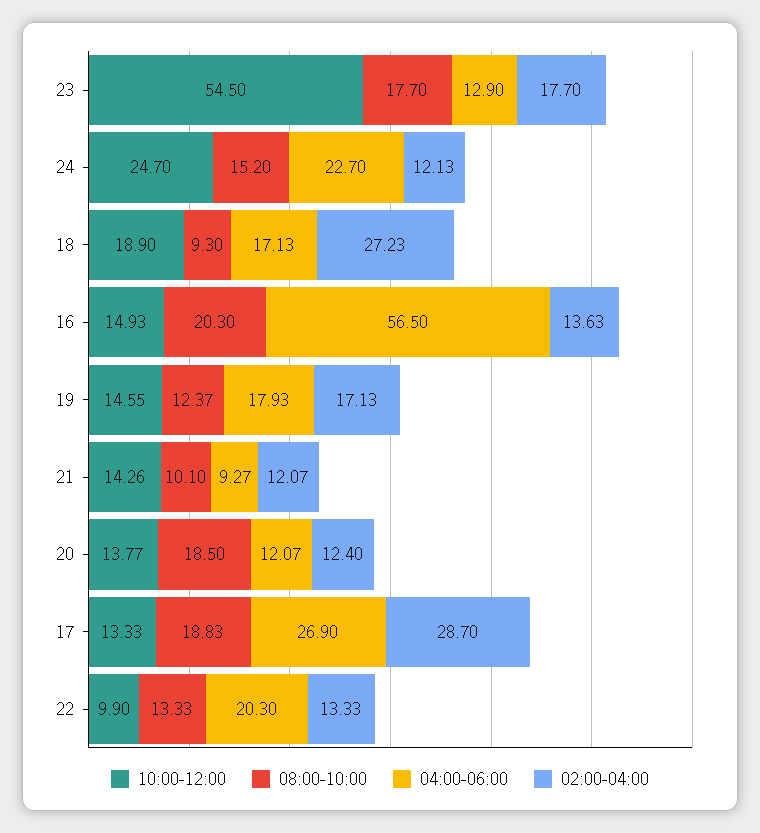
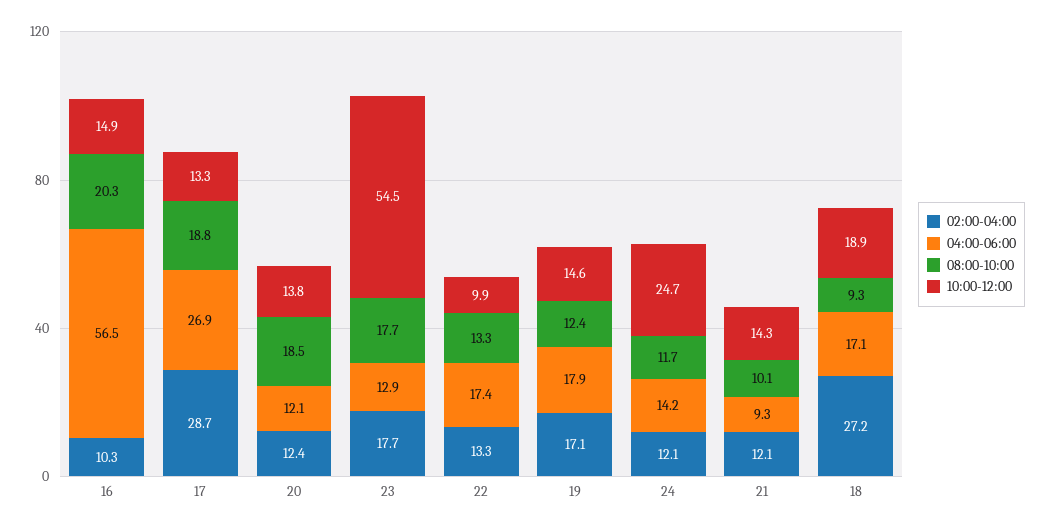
  {
    "10:00-12:00": {
      "23": 54.5,
      "24": 24.7,
      "18": 18.9,
      "16": 14.93,
      "19": 14.55,
      "21": 14.26,
      "20": 13.77,
      "17": 13.33,
      "22": 9.9
    },
    "08:00-10:00": {
      "23": 17.7,
-     "24": 15.2,
+     "24": 11.7,
      "18": 9.3,
      "16": 20.3,
      "19": 12.37,
      "21": 10.1,
      "20": 18.5,
      "17": 18.83,
      "22": 13.33
    },
    "04:00-06:00": {
      "23": 12.9,
-     "24": 22.7,
+     "24": 14.2,
      "18": 17.13,
      "16": 56.5,
      "19": 17.93,
      "21": 9.27,
      "20": 12.07,
      "17": 26.9,
-     "22": 20.3
+     "22": 17.4
    },
    "02:00-04:00": {
      "23": 17.7,
      "24": 12.13,
      "18": 27.23,
-     "16": 13.63,
+     "16": 10.3,
      "19": 17.13,
      "21": 12.07,
      "20": 12.4,
      "17": 28.7,
      "22": 13.33
    }
  }

